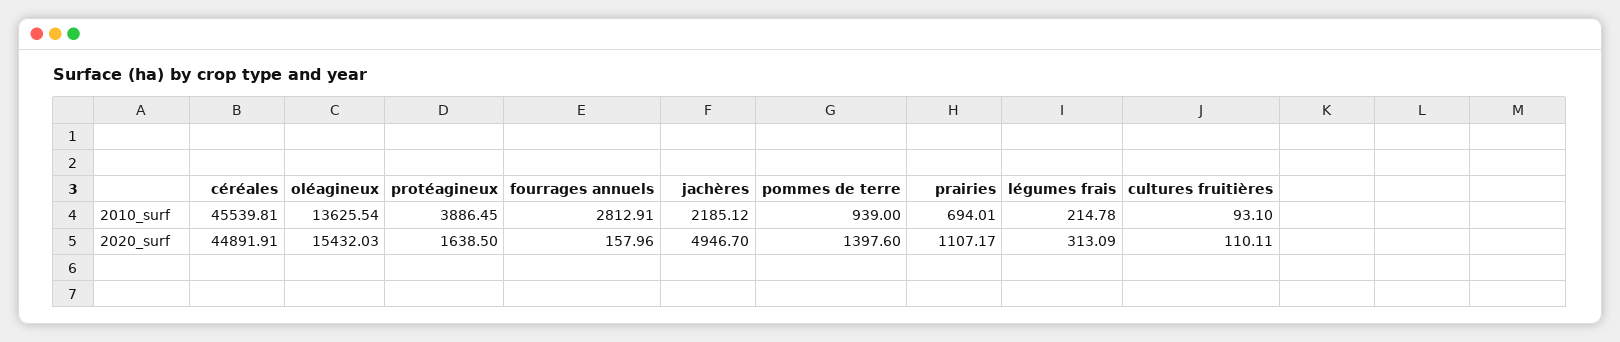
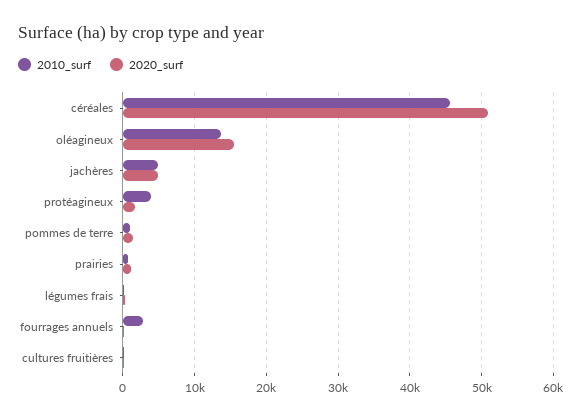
  {
    "2010_surf": {
      "céréales": 45539.81,
      "oléagineux": 13625.54,
      "protéagineux": 3886.45,
      "fourrages annuels": 2812.91,
-     "jachères": 2185.12,
+     "jachères": 5000,
      "pommes de terre": 939,
      "prairies": 694.01,
      "légumes frais": 214.78,
      "cultures fruitières": 93.1
    },
    "2020_surf": {
-     "céréales": 44891.91,
+     "céréales": 51000,
      "oléagineux": 15432.03,
      "protéagineux": 1638.5,
      "fourrages annuels": 157.96,
      "jachères": 4946.7,
      "pommes de terre": 1397.6,
      "prairies": 1107.17,
      "légumes frais": 313.09,
      "cultures fruitières": 110.11
    }
  }

